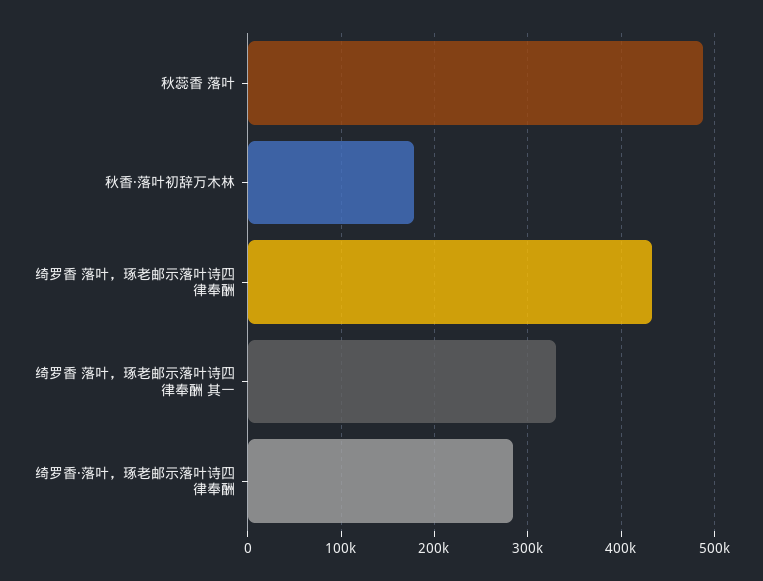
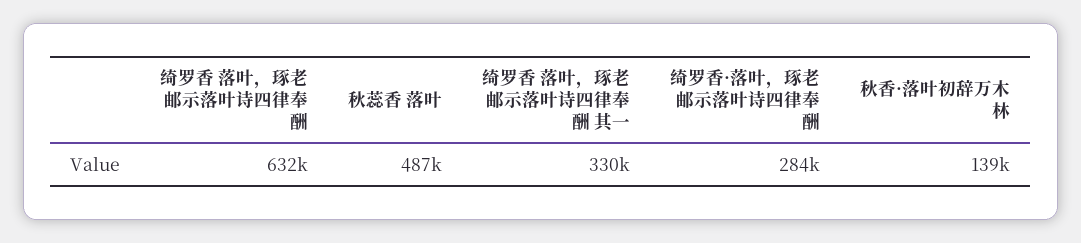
  {
    "秋蕊香 落叶": 487000,
-   "秋香·落叶初辞万木林": 180000,
+   "秋香·落叶初辞万木林": 139000,
-   "绮罗香 落叶，琢老邮示落叶诗四律奉酬": 430000,
+   "绮罗香 落叶，琢老邮示落叶诗四律奉酬": 632000,
    "绮罗香 落叶，琢老邮示落叶诗四律奉酬 其一": 330000,
    "绮罗香·落叶，琢老邮示落叶诗四律奉酬": 284000
  }

